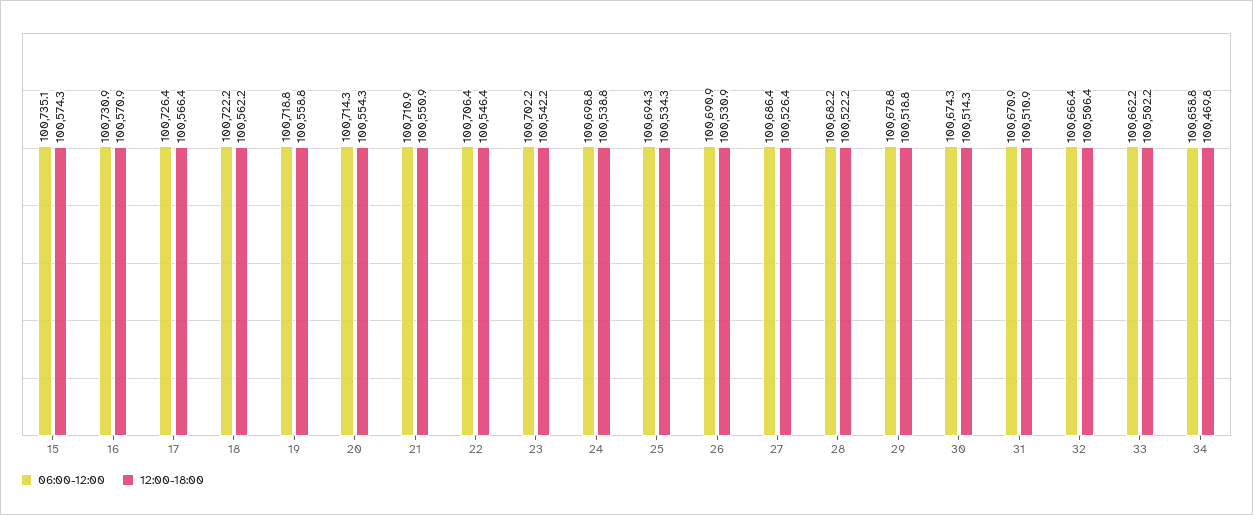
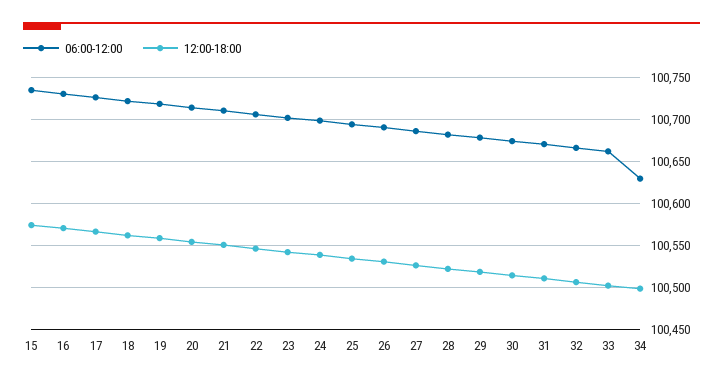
  {
    "06:00-12:00": {
      "15": 100735.1,
      "16": 100730.9,
      "17": 100726.4,
      "18": 100722.2,
      "19": 100718.8,
      "20": 100714.3,
      "21": 100710.9,
      "22": 100706.4,
      "23": 100702.2,
      "24": 100698.8,
      "25": 100694.3,
      "26": 100690.9,
      "27": 100686.4,
      "28": 100682.2,
      "29": 100678.8,
      "30": 100674.3,
      "31": 100670.9,
      "32": 100666.4,
      "33": 100662.2,
-     "34": 100658.8
+     "34": 100630
    },
    "12:00-18:00": {
      "15": 100574.3,
      "16": 100570.9,
      "17": 100566.4,
      "18": 100562.2,
      "19": 100558.8,
      "20": 100554.3,
      "21": 100550.9,
      "22": 100546.4,
      "23": 100542.2,
      "24": 100538.8,
      "25": 100534.3,
      "26": 100530.9,
      "27": 100526.4,
      "28": 100522.2,
      "29": 100518.8,
      "30": 100514.3,
      "31": 100510.9,
      "32": 100506.4,
      "33": 100502.2,
-     "34": 100469.8
+     "34": 100500
    }
  }

